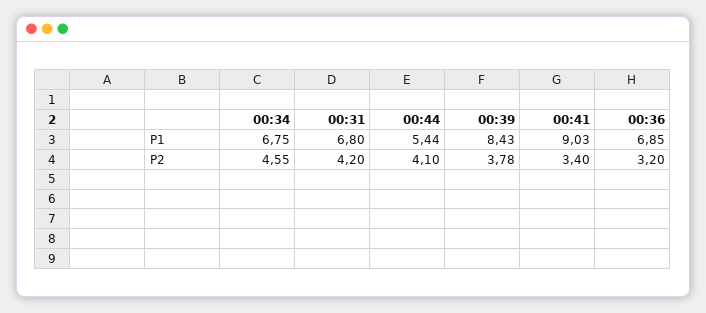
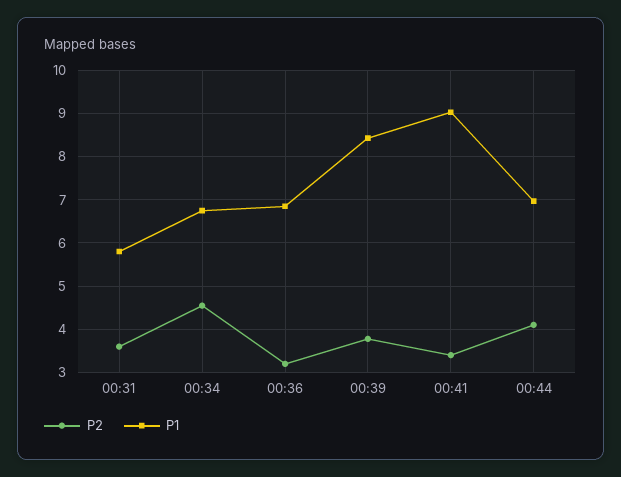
  {
    "P1": {
      "00:34": 6.75,
-     "00:31": 6.8,
+     "00:31": 5.8,
-     "00:44": 5.44,
+     "00:44": 7,
      "00:39": 8.43,
      "00:41": 9.03,
      "00:36": 6.85
    },
    "P2": {
      "00:34": 4.55,
-     "00:31": 4.2,
+     "00:31": 3.6,
      "00:44": 4.1,
      "00:39": 3.78,
      "00:41": 3.4,
      "00:36": 3.2
    }
  }

